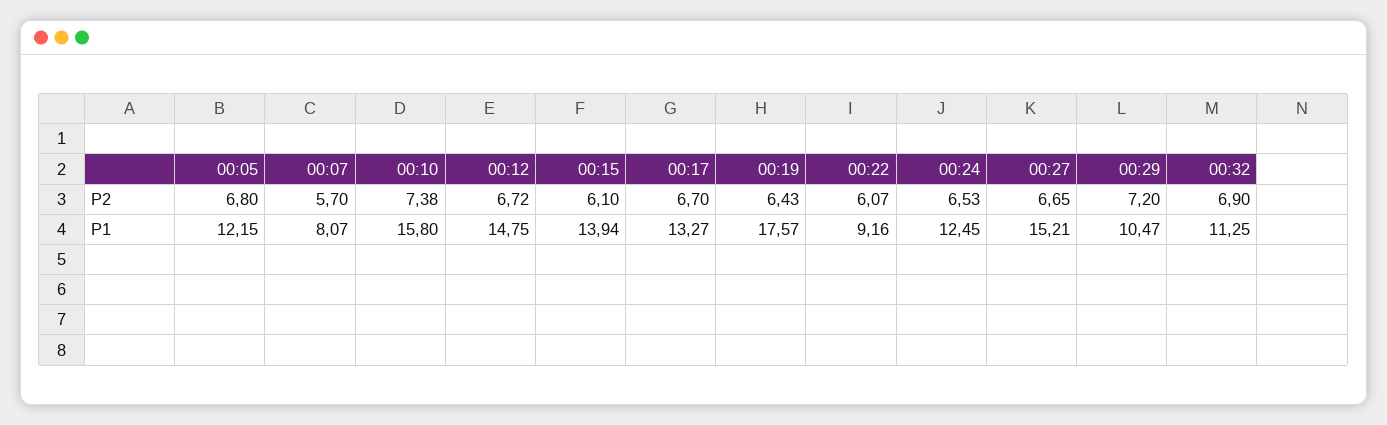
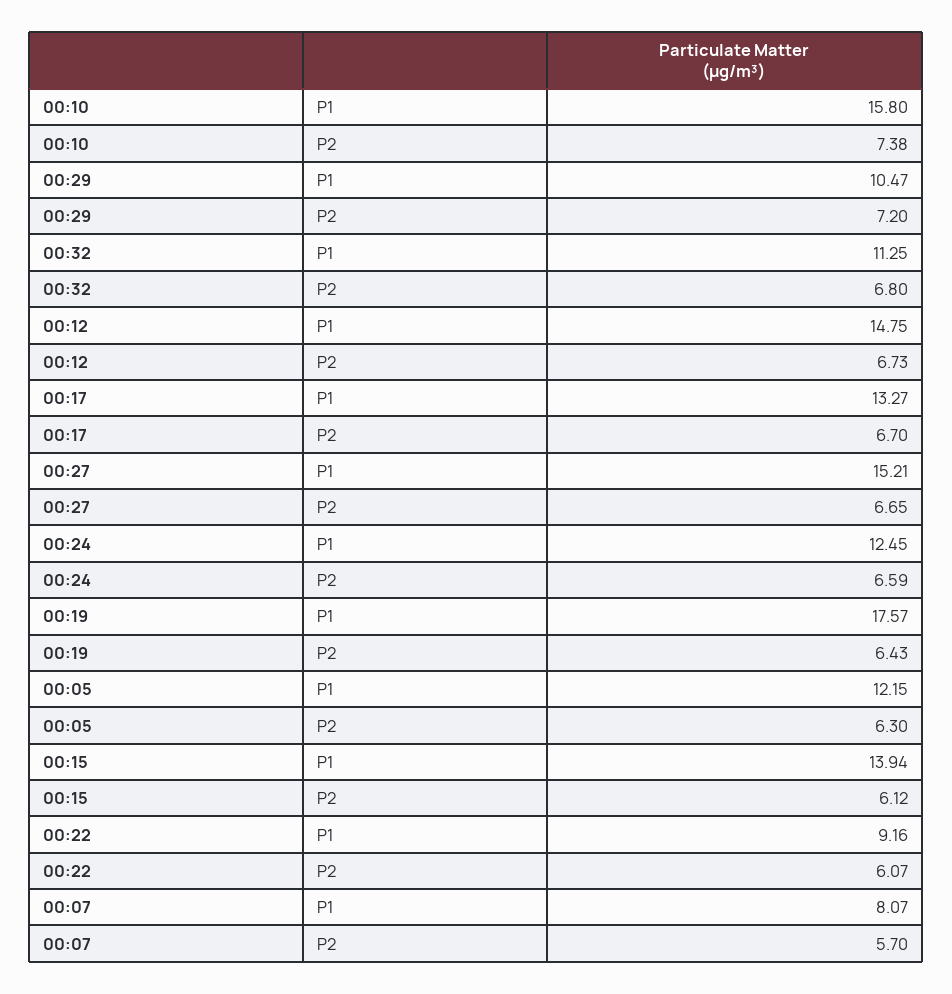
  {
    "00:05": {
-     "P2": 6.8,
+     "P2": 6.3,
      "P1": 12.15
    },
    "00:07": {
      "P2": 5.7,
      "P1": 8.07
    },
    "00:10": {
      "P2": 7.38,
      "P1": 15.8
    },
    "00:12": {
-     "P2": 6.72,
+     "P2": 6.73,
      "P1": 14.75
    },
    "00:15": {
-     "P2": 6.1,
+     "P2": 6.12,
      "P1": 13.94
    },
    "00:17": {
      "P2": 6.7,
      "P1": 13.27
    },
    "00:19": {
      "P2": 6.43,
      "P1": 17.57
    },
    "00:22": {
      "P2": 6.07,
      "P1": 9.16
    },
    "00:24": {
-     "P2": 6.53,
+     "P2": 6.59,
      "P1": 12.45
    },
    "00:27": {
      "P2": 6.65,
      "P1": 15.21
    },
    "00:29": {
      "P2": 7.2,
      "P1": 10.47
    },
    "00:32": {
-     "P2": 6.9,
+     "P2": 6.8,
      "P1": 11.25
    }
  }

